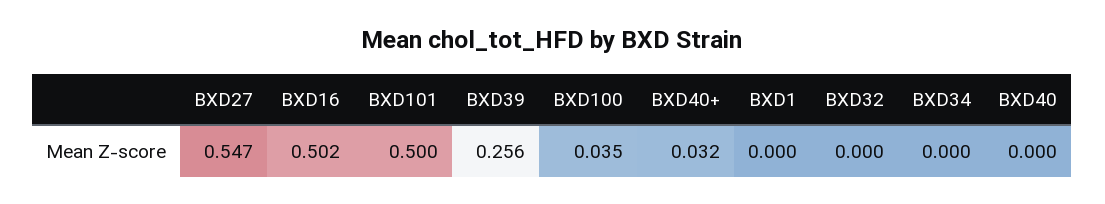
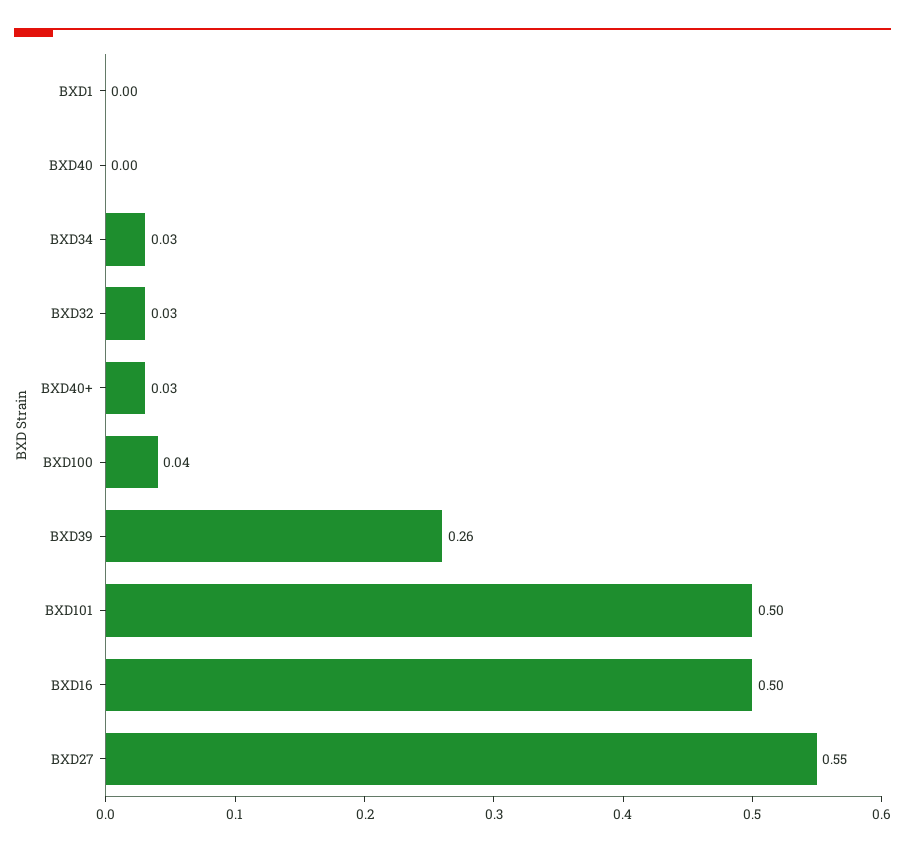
  {
    "BXD27": 0.547,
    "BXD16": 0.502,
    "BXD101": 0.5,
    "BXD39": 0.256,
    "BXD100": 0.035,
    "BXD40+": 0.032,
    "BXD1": 0,
-   "BXD32": 0,
+   "BXD32": 0.03,
-   "BXD34": 0,
+   "BXD34": 0.03,
    "BXD40": 0
  }

